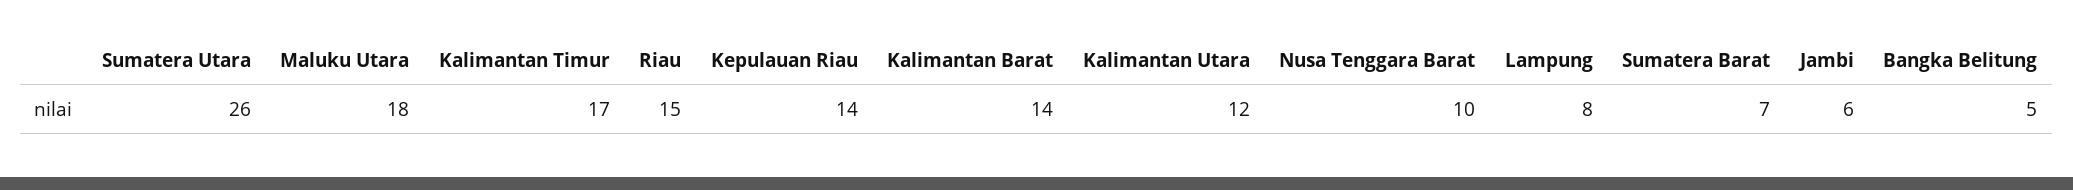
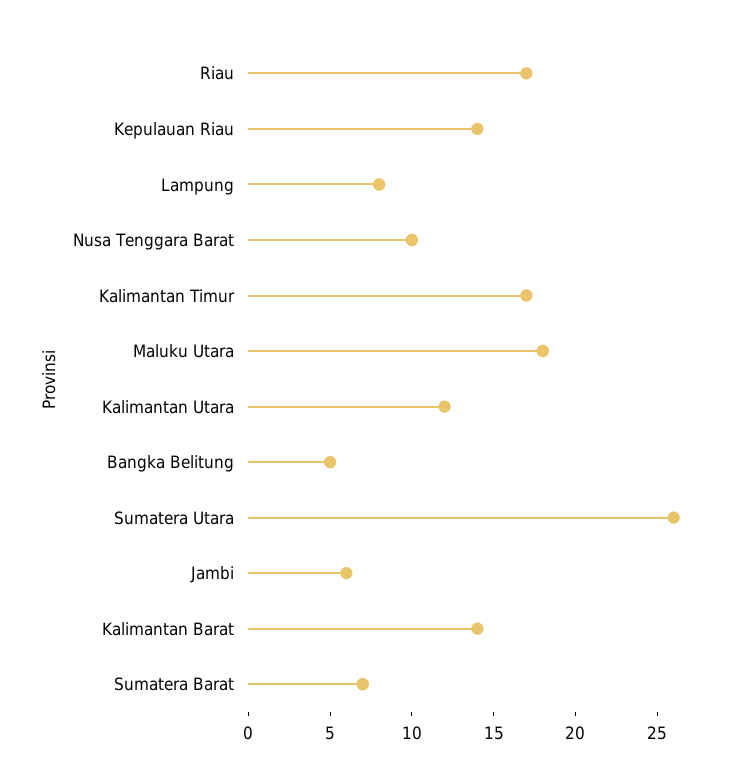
  {
    "Sumatera Utara": 26,
    "Maluku Utara": 18,
    "Kalimantan Timur": 17,
-   "Riau": 15,
+   "Riau": 17,
    "Kepulauan Riau": 14,
    "Kalimantan Barat": 14,
    "Kalimantan Utara": 12,
    "Nusa Tenggara Barat": 10,
    "Lampung": 8,
    "Sumatera Barat": 7,
    "Jambi": 6,
    "Bangka Belitung": 5
  }

